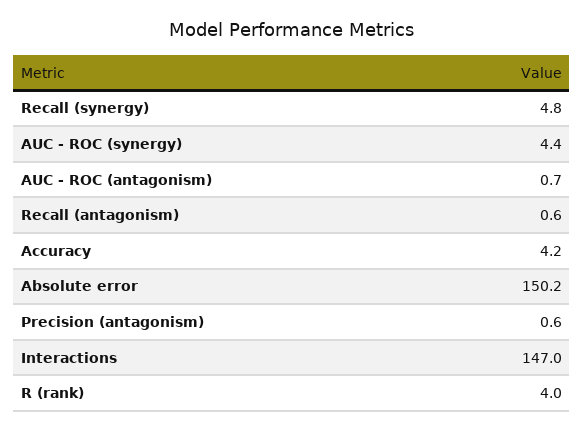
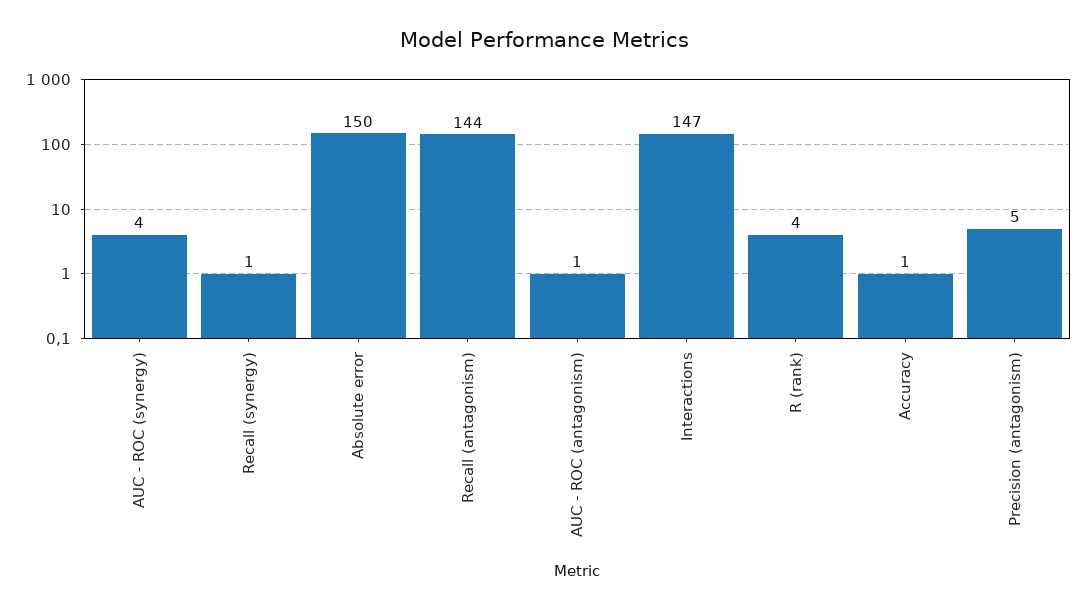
  {
-   "Recall (synergy)": 4.8,
+   "Recall (synergy)": 1,
    "AUC - ROC (synergy)": 4.4,
    "AUC - ROC (antagonism)": 0.7,
-   "Recall (antagonism)": 0.6,
+   "Recall (antagonism)": 144,
-   "Accuracy": 4.2,
+   "Accuracy": 1,
    "Absolute error": 150.2,
-   "Precision (antagonism)": 0.6,
+   "Precision (antagonism)": 5,
    "Interactions": 147,
    "R (rank)": 4
  }

